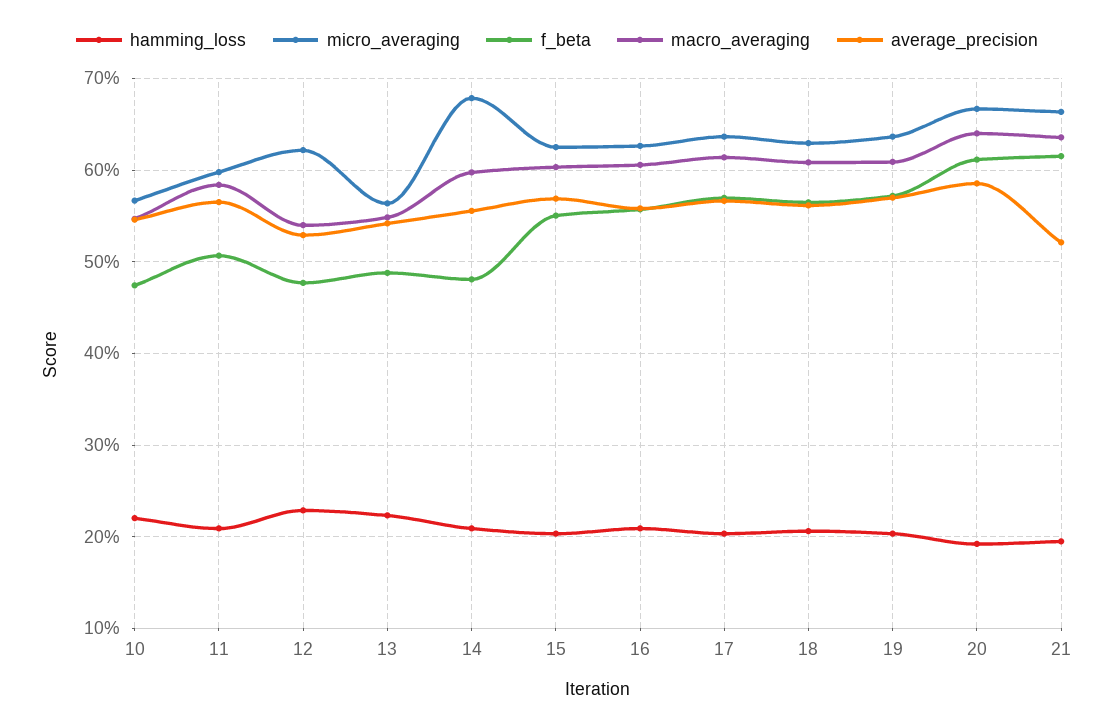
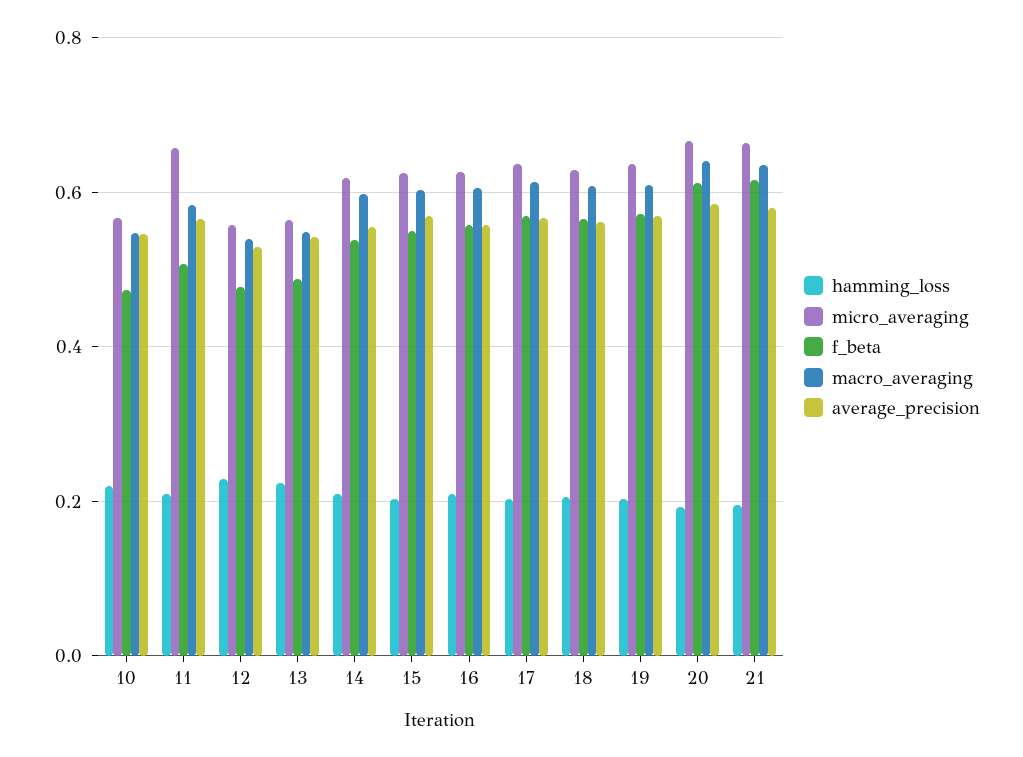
  {
    "hamming_loss": {
      "10": 0.22,
      "11": 0.21,
      "12": 0.23,
      "13": 0.22,
      "14": 0.21,
      "15": 0.2,
      "16": 0.21,
      "17": 0.2,
      "18": 0.21,
      "19": 0.2,
      "20": 0.19,
      "21": 0.19
    },
    "micro_averaging": {
      "10": 0.57,
-     "11": 0.6,
+     "11": 0.66,
-     "12": 0.62,
+     "12": 0.56,
      "13": 0.56,
-     "14": 0.68,
+     "14": 0.62,
      "15": 0.63,
      "16": 0.63,
      "17": 0.64,
      "18": 0.63,
      "19": 0.64,
      "20": 0.67,
      "21": 0.66
    },
    "f_beta": {
      "10": 0.47,
      "11": 0.51,
      "12": 0.48,
      "13": 0.49,
-     "14": 0.48,
+     "14": 0.54,
      "15": 0.55,
      "16": 0.56,
      "17": 0.57,
      "18": 0.56,
      "19": 0.57,
      "20": 0.61,
      "21": 0.62
    },
    "macro_averaging": {
      "10": 0.55,
      "11": 0.58,
      "12": 0.54,
      "13": 0.55,
      "14": 0.6,
      "15": 0.6,
      "16": 0.61,
      "17": 0.61,
      "18": 0.61,
      "19": 0.61,
      "20": 0.64,
      "21": 0.64
    },
    "average_precision": {
      "10": 0.55,
      "11": 0.57,
      "12": 0.53,
      "13": 0.54,
      "14": 0.56,
      "15": 0.57,
      "16": 0.56,
      "17": 0.57,
      "18": 0.56,
      "19": 0.57,
      "20": 0.59,
-     "21": 0.52
+     "21": 0.58
    }
  }

